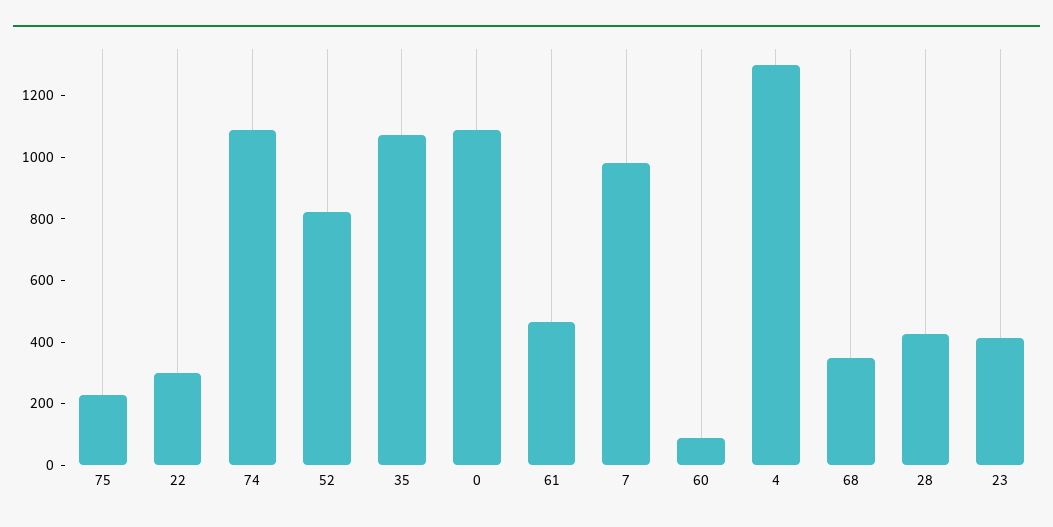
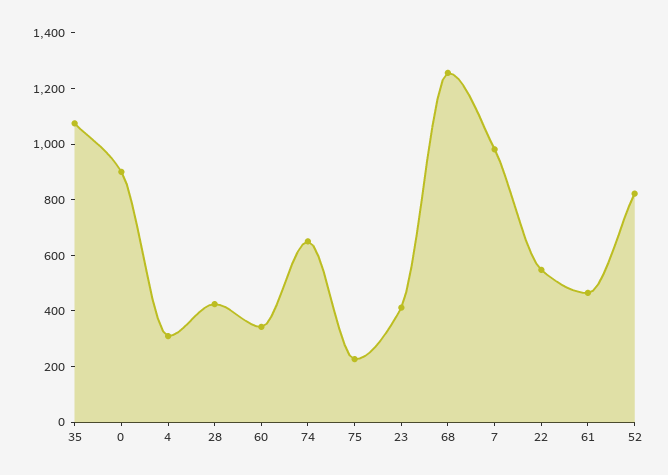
  {
    "75": 250,
-   "22": 300,
+   "22": 550,
-   "74": 1100,
+   "74": 650,
    "52": 800,
    "35": 1050,
-   "0": 1100,
+   "0": 900,
    "61": 450,
    "7": 1000,
-   "60": 100,
+   "60": 350,
-   "4": 1300,
+   "4": 300,
-   "68": 350,
+   "68": 1250,
    "28": 450,
    "23": 400
  }

